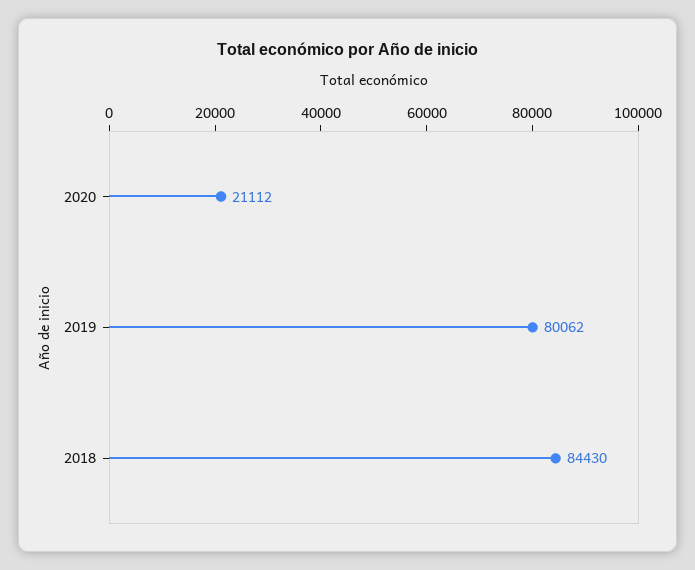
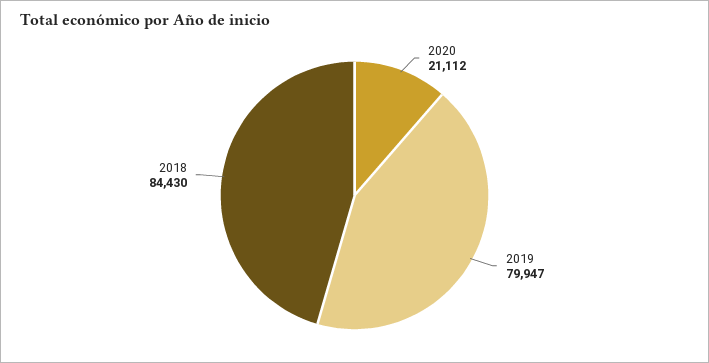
  {
    "2020": 21112,
-   "2019": 80062,
+   "2019": 79947,
    "2018": 84430
  }

